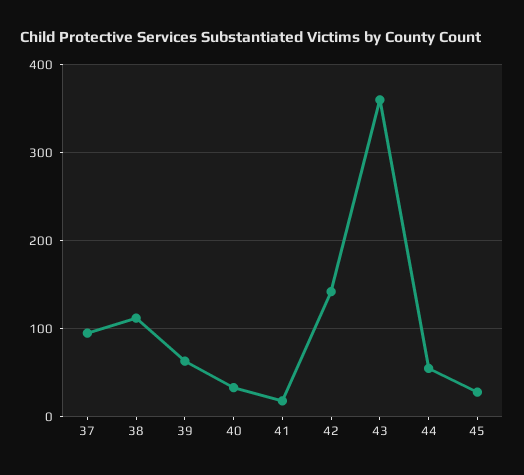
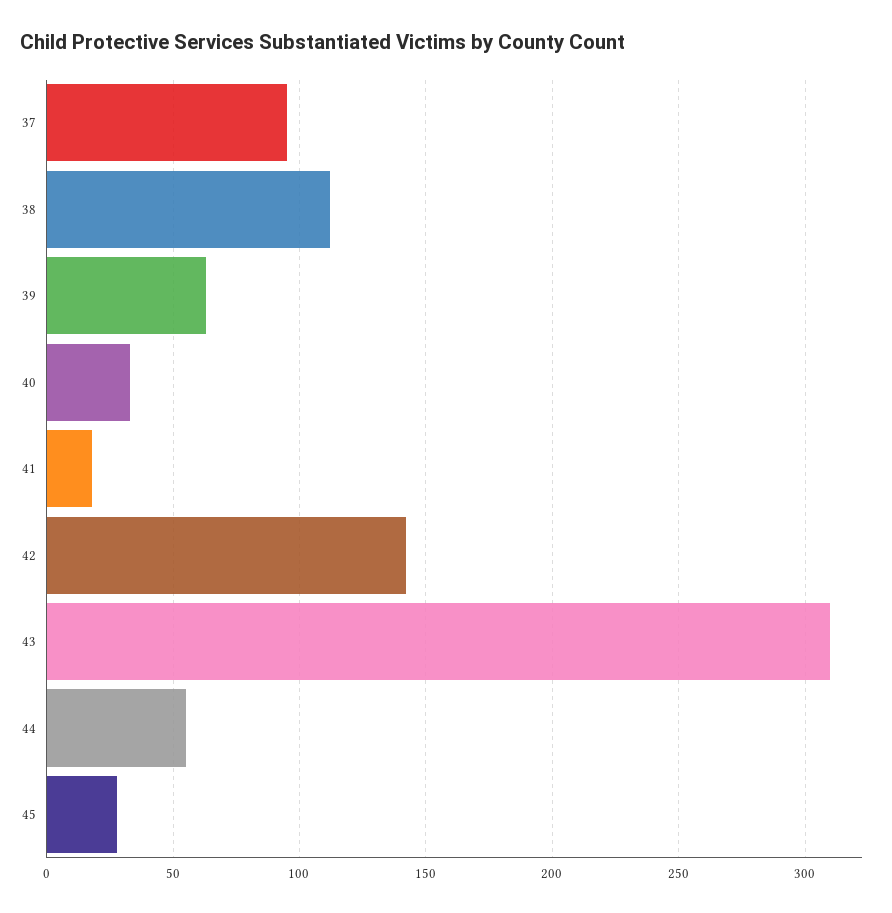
  {
    "37": 95,
    "38": 110,
    "39": 65,
    "40": 35,
    "41": 20,
    "42": 140,
-   "43": 360,
+   "43": 310,
    "44": 55,
    "45": 30
  }

